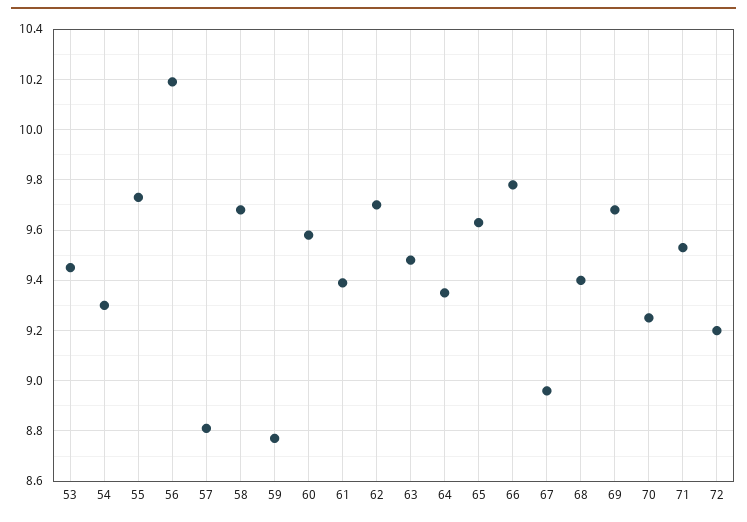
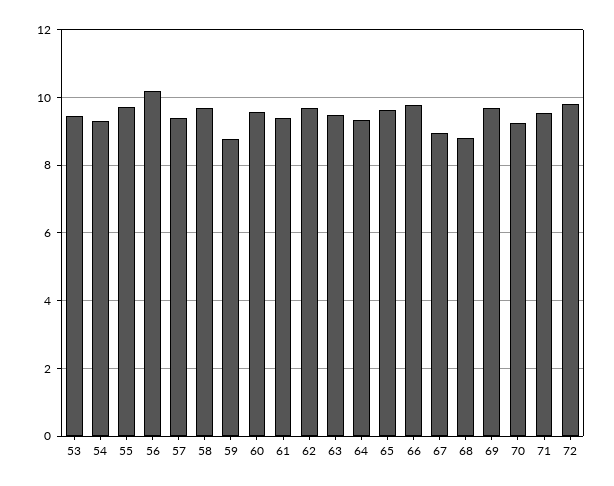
  {
    "53": 9.45,
    "54": 9.3,
    "55": 9.75,
    "56": 10.2,
-   "57": 8.8,
+   "57": 9.4,
    "58": 9.7,
    "59": 8.75,
    "60": 9.6,
    "61": 9.4,
    "62": 9.7,
    "63": 9.5,
    "64": 9.35,
    "65": 9.65,
    "66": 9.8,
    "67": 8.95,
-   "68": 9.4,
+   "68": 8.8,
    "69": 9.7,
    "70": 9.25,
    "71": 9.55,
-   "72": 9.2
+   "72": 9.8
  }

